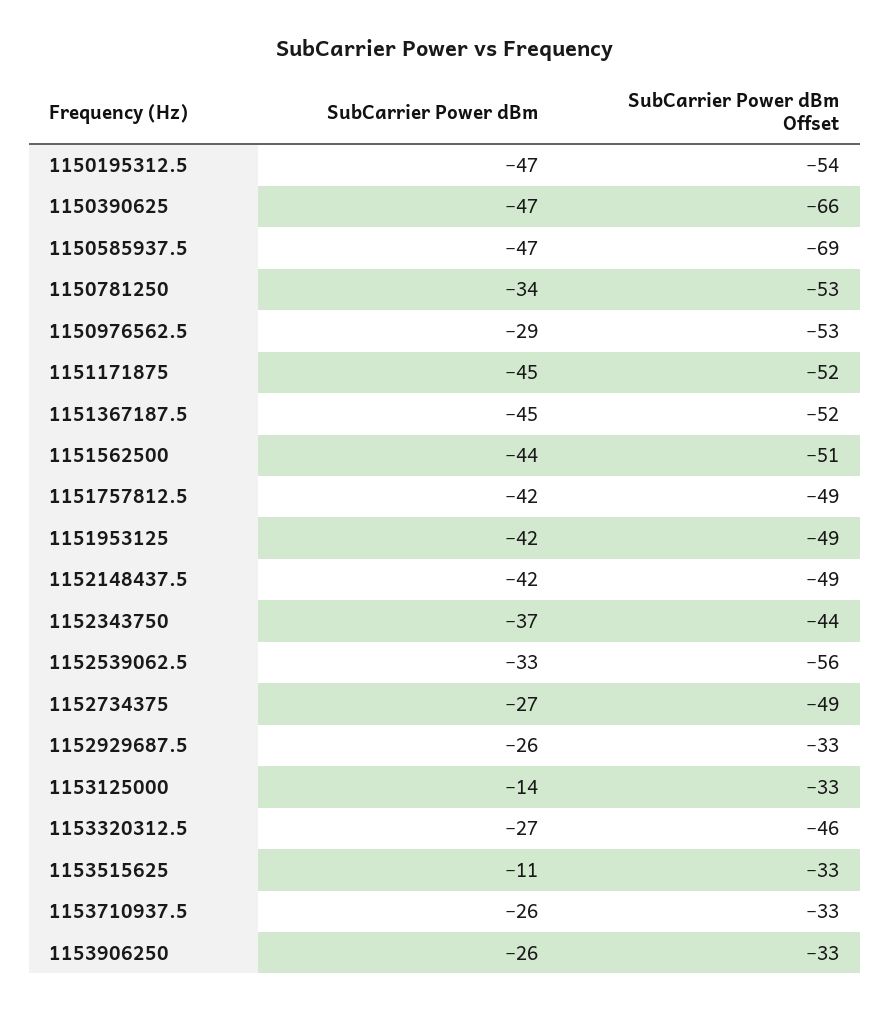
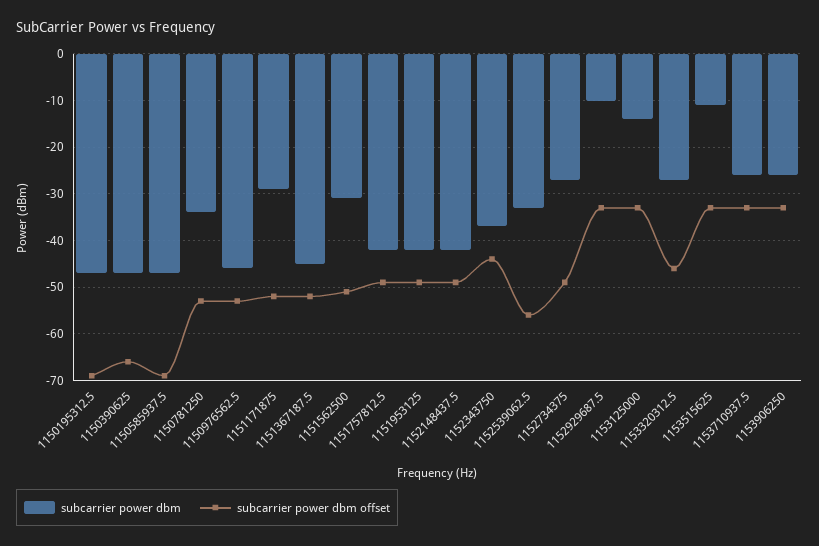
  {
    "SubCarrier Power dBm": {
      "1150195312.5": -47,
      "1150390625": -47,
      "1150585937.5": -47,
      "1150781250": -34,
-     "1150976562.5": -29,
+     "1150976562.5": -45,
-     "1151171875": -45,
+     "1151171875": -30,
      "1151367187.5": -45,
-     "1151562500": -44,
+     "1151562500": -30,
      "1151757812.5": -42,
      "1151953125": -42,
      "1152148437.5": -42,
      "1152343750": -37,
      "1152539062.5": -33,
      "1152734375": -27,
-     "1152929687.5": -26,
+     "1152929687.5": -10,
      "1153125000": -14,
      "1153320312.5": -27,
      "1153515625": -11,
      "1153710937.5": -26,
      "1153906250": -26
    },
    "SubCarrier Power dBm Offset": {
-     "1150195312.5": -54,
+     "1150195312.5": -70,
      "1150390625": -66,
      "1150585937.5": -69,
      "1150781250": -53,
      "1150976562.5": -53,
      "1151171875": -52,
      "1151367187.5": -52,
      "1151562500": -51,
      "1151757812.5": -49,
      "1151953125": -49,
      "1152148437.5": -49,
      "1152343750": -44,
      "1152539062.5": -56,
      "1152734375": -49,
      "1152929687.5": -33,
      "1153125000": -33,
      "1153320312.5": -46,
      "1153515625": -33,
      "1153710937.5": -33,
      "1153906250": -33
    }
  }

